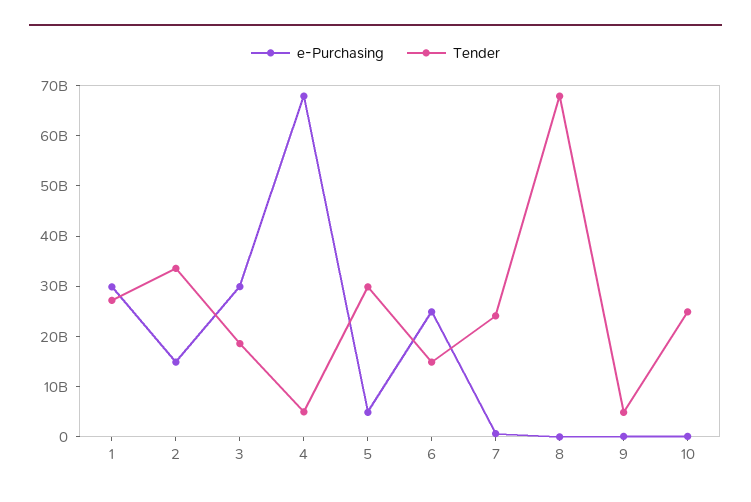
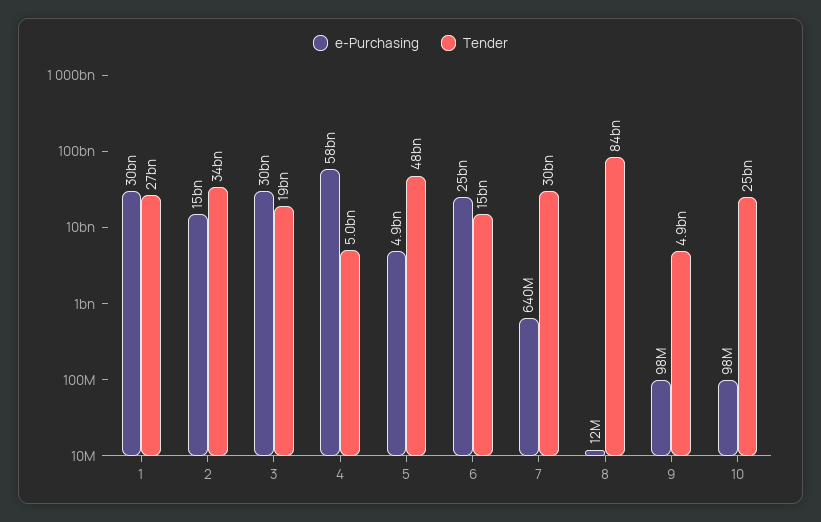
  {
    "e-Purchasing": {
      "1": 30000000000,
      "2": 15000000000,
      "3": 30000000000,
-     "4": 68000000000,
+     "4": 58000000000,
      "5": 4900000000,
      "6": 25000000000,
      "7": 640000000,
      "8": 12000000,
      "9": 98000000,
      "10": 98000000
    },
    "Tender": {
      "1": 27000000000,
      "2": 34000000000,
      "3": 19000000000,
      "4": 5000000000,
-     "5": 30000000000,
+     "5": 48000000000,
      "6": 15000000000,
-     "7": 24000000000,
+     "7": 30000000000,
-     "8": 68000000000,
+     "8": 84000000000,
      "9": 4900000000,
      "10": 25000000000
    }
  }

